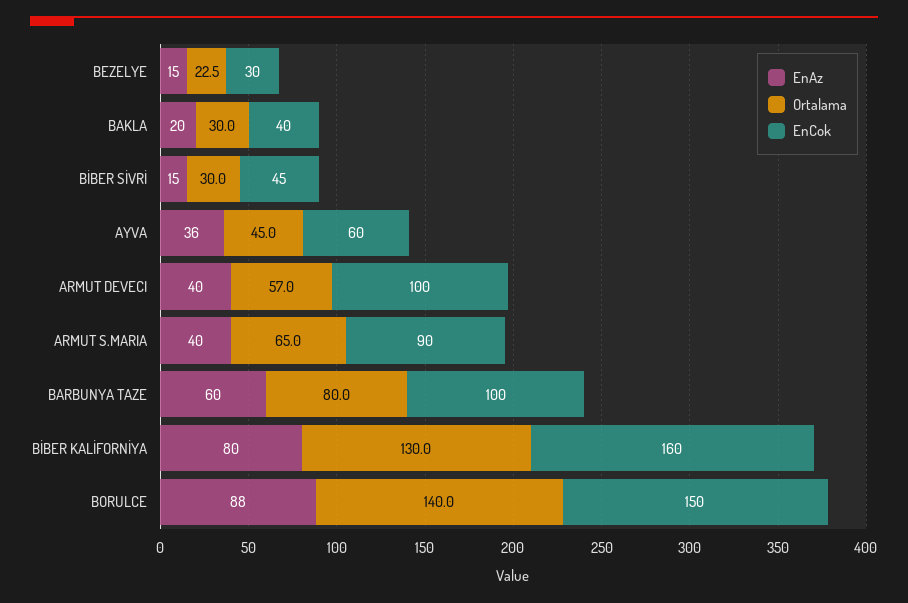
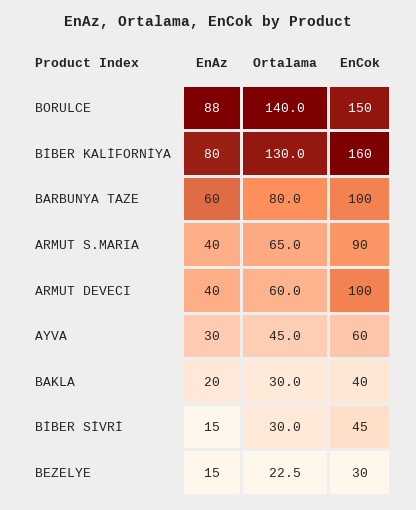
  {
    "EnAz": {
      "BEZELYE": 15,
      "BAKLA": 20,
      "BİBER SİVRİ": 15,
-     "AYVA": 36,
+     "AYVA": 30,
      "ARMUT DEVECI": 40,
      "ARMUT S.MARIA": 40,
      "BARBUNYA TAZE": 60,
      "BİBER KALİFORNİYA": 80,
      "BORULCE": 88
    },
    "Ortalama": {
      "BEZELYE": 22.5,
      "BAKLA": 30,
      "BİBER SİVRİ": 30,
      "AYVA": 45,
-     "ARMUT DEVECI": 57,
+     "ARMUT DEVECI": 60,
      "ARMUT S.MARIA": 65,
      "BARBUNYA TAZE": 80,
      "BİBER KALİFORNİYA": 130,
      "BORULCE": 140
    },
    "EnCok": {
      "BEZELYE": 30,
      "BAKLA": 40,
      "BİBER SİVRİ": 45,
      "AYVA": 60,
      "ARMUT DEVECI": 100,
      "ARMUT S.MARIA": 90,
      "BARBUNYA TAZE": 100,
      "BİBER KALİFORNİYA": 160,
      "BORULCE": 150
    }
  }

